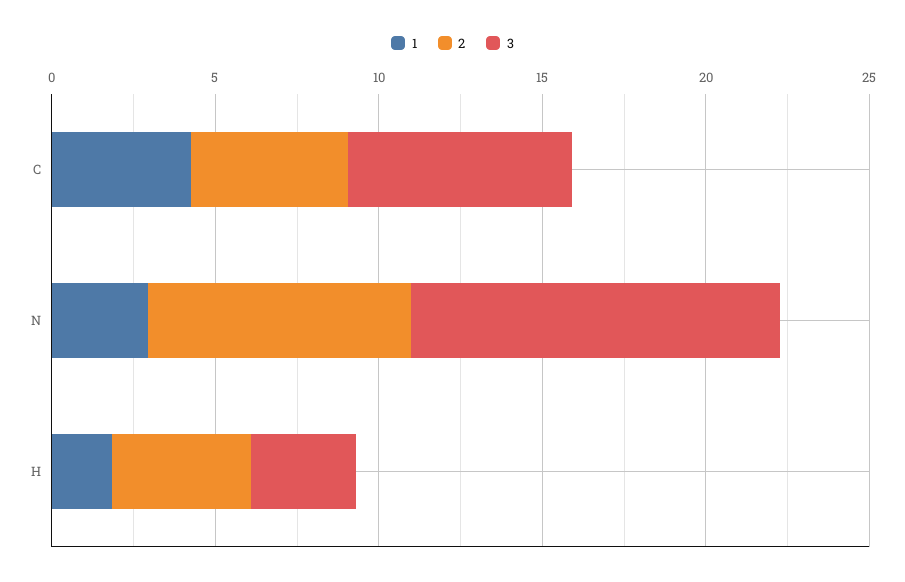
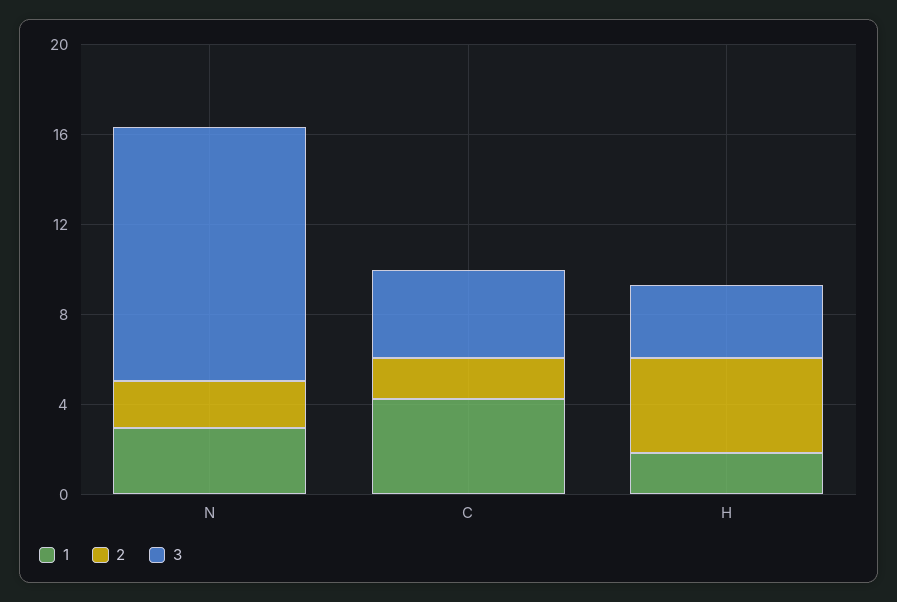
  {
    "1": {
      "C": 4,
      "N": 3,
      "H": 2
    },
    "2": {
-     "C": 5,
+     "C": 2,
-     "N": 8,
+     "N": 2,
      "H": 4
    },
    "3": {
-     "C": 7,
+     "C": 4,
      "N": 11,
      "H": 3
    }
  }

